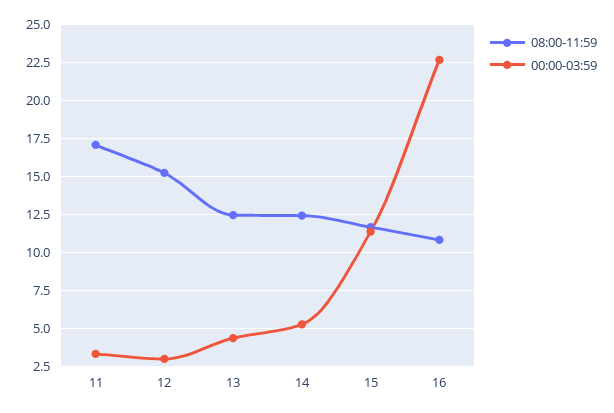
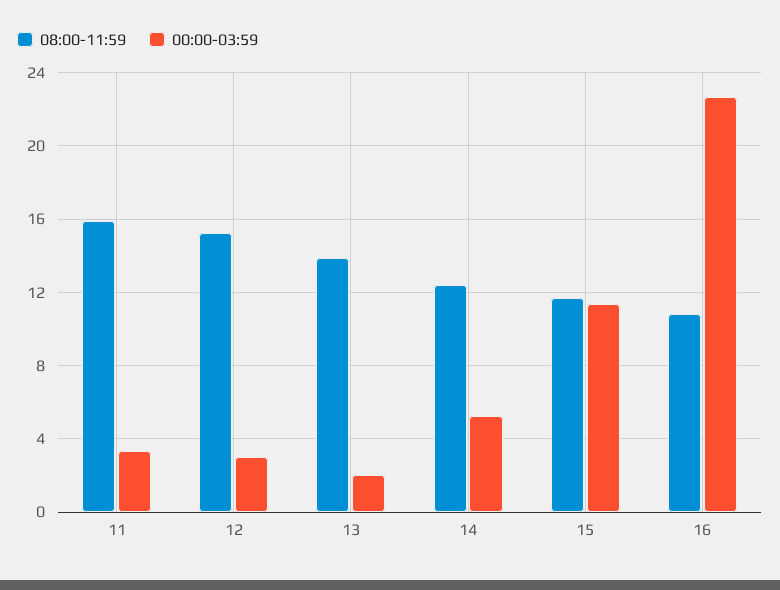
  {
    "08:00-11:59": {
-     "11": 17,
+     "11": 16,
      "12": 15,
-     "13": 12.5,
+     "13": 14,
      "14": 12.5,
      "15": 11.5,
      "16": 11
    },
    "00:00-03:59": {
      "11": 3.5,
      "12": 3,
-     "13": 4.5,
+     "13": 2,
      "14": 5.5,
      "15": 11.5,
      "16": 22.5
    }
  }

